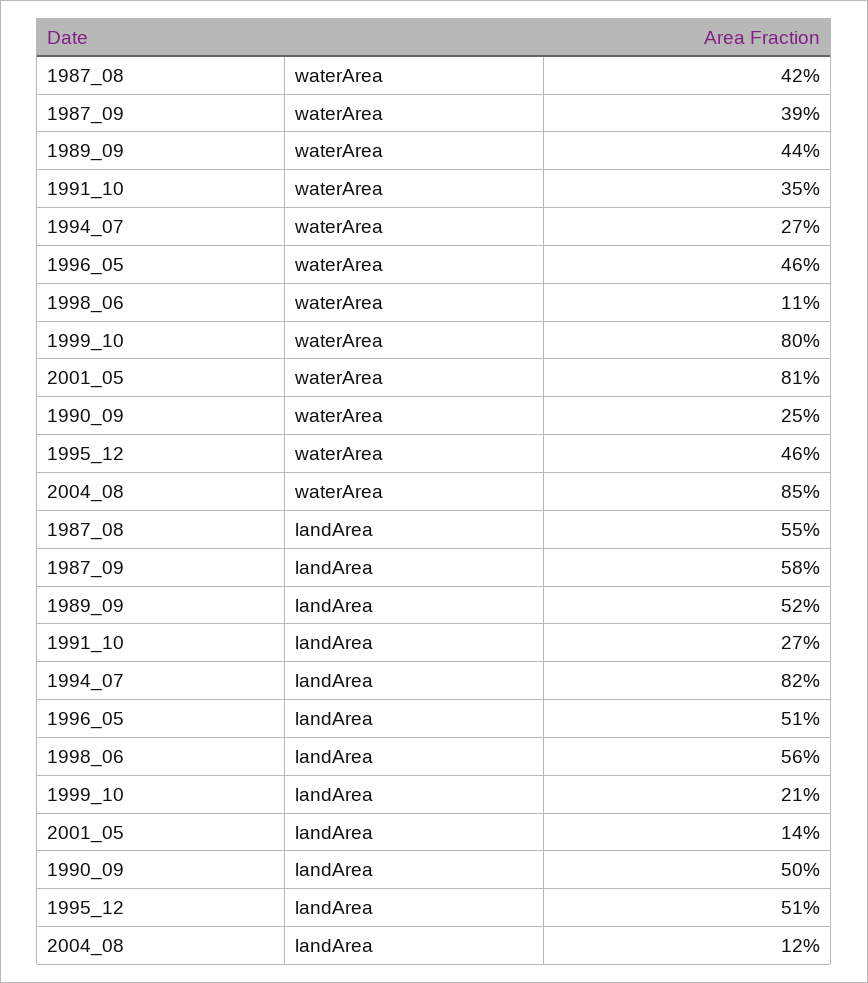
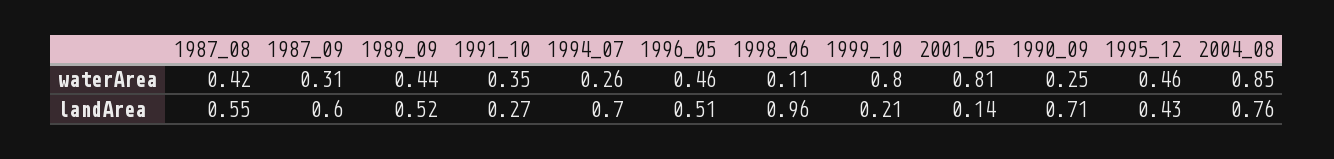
  {
    "1987_08": {
      "waterArea": 0.42,
      "landArea": 0.55
    },
    "1987_09": {
-     "waterArea": 0.39,
+     "waterArea": 0.31,
-     "landArea": 0.58
+     "landArea": 0.6
    },
    "1989_09": {
      "waterArea": 0.44,
      "landArea": 0.52
    },
    "1991_10": {
      "waterArea": 0.35,
      "landArea": 0.27
    },
    "1994_07": {
-     "waterArea": 0.27,
+     "waterArea": 0.26,
-     "landArea": 0.82
+     "landArea": 0.7
    },
    "1996_05": {
      "waterArea": 0.46,
      "landArea": 0.51
    },
    "1998_06": {
      "waterArea": 0.11,
-     "landArea": 0.56
+     "landArea": 0.96
    },
    "1999_10": {
      "waterArea": 0.8,
      "landArea": 0.21
    },
    "2001_05": {
      "waterArea": 0.81,
      "landArea": 0.14
    },
    "1990_09": {
      "waterArea": 0.25,
-     "landArea": 0.5
+     "landArea": 0.71
    },
    "1995_12": {
      "waterArea": 0.46,
-     "landArea": 0.51
+     "landArea": 0.43
    },
    "2004_08": {
      "waterArea": 0.85,
-     "landArea": 0.12
+     "landArea": 0.76
    }
  }

